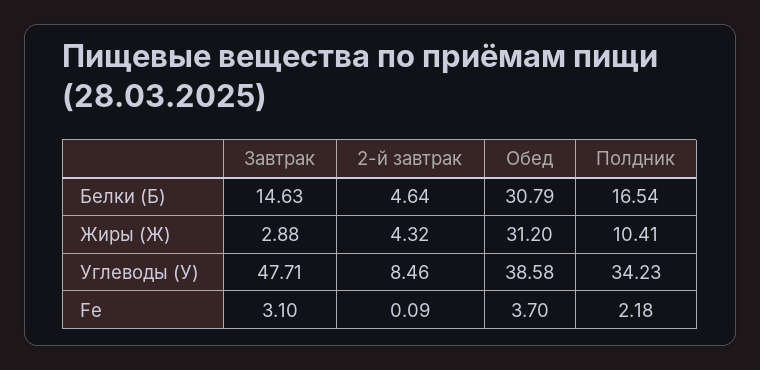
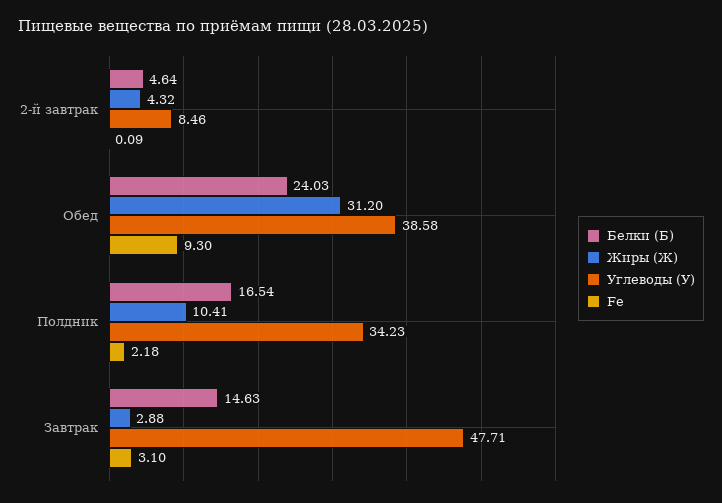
  {
    "Белки (Б)": {
      "Завтрак": 14.63,
      "2-й завтрак": 4.64,
-     "Обед": 30.79,
+     "Обед": 24.03,
      "Полдник": 16.54
    },
    "Жиры (Ж)": {
      "Завтрак": 2.88,
      "2-й завтрак": 4.32,
      "Обед": 31.2,
      "Полдник": 10.41
    },
    "Углеводы (У)": {
      "Завтрак": 47.71,
      "2-й завтрак": 8.46,
      "Обед": 38.58,
      "Полдник": 34.23
    },
    "Fe": {
      "Завтрак": 3.1,
      "2-й завтрак": 0.09,
-     "Обед": 3.7,
+     "Обед": 9.3,
      "Полдник": 2.18
    }
  }

